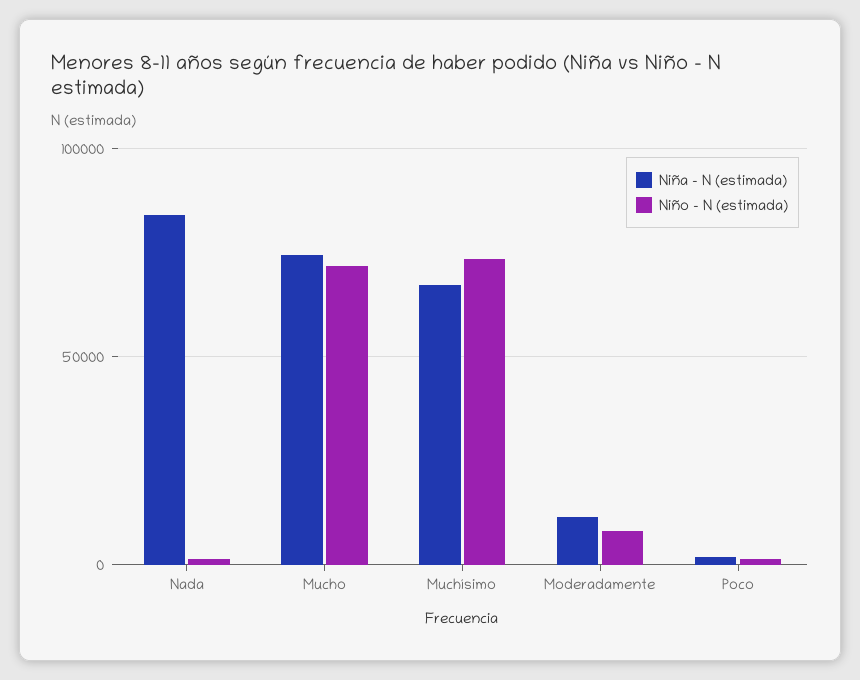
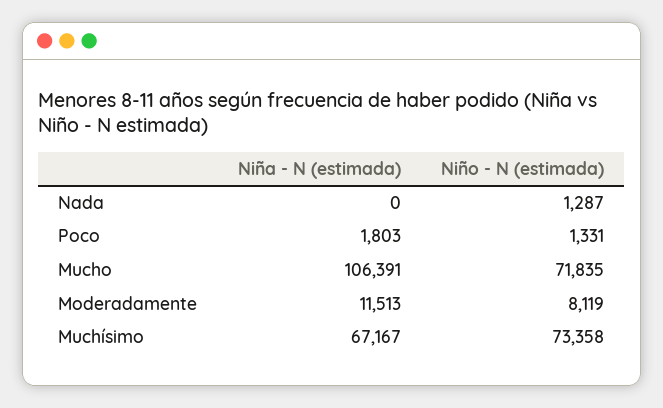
  {
    "Niña - N (estimada)": {
-     "Nada": 85000,
+     "Nada": 0,
-     "Mucho": 75000,
+     "Mucho": 106391,
      "Muchísimo": 67167,
      "Moderadamente": 11513,
      "Poco": 1803
    },
    "Niño - N (estimada)": {
      "Nada": 1287,
      "Mucho": 71835,
      "Muchísimo": 73358,
      "Moderadamente": 8119,
      "Poco": 1331
    }
  }

